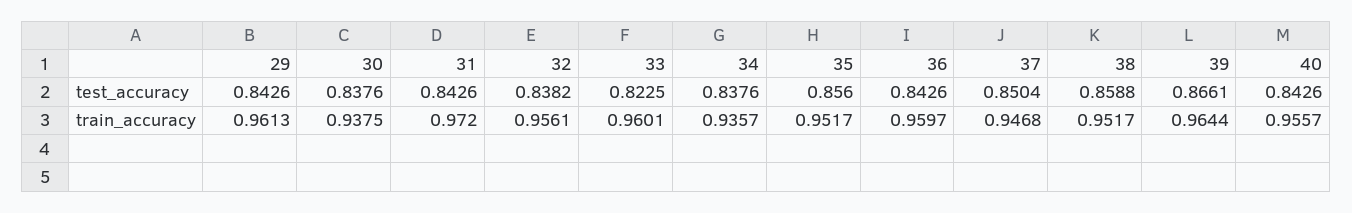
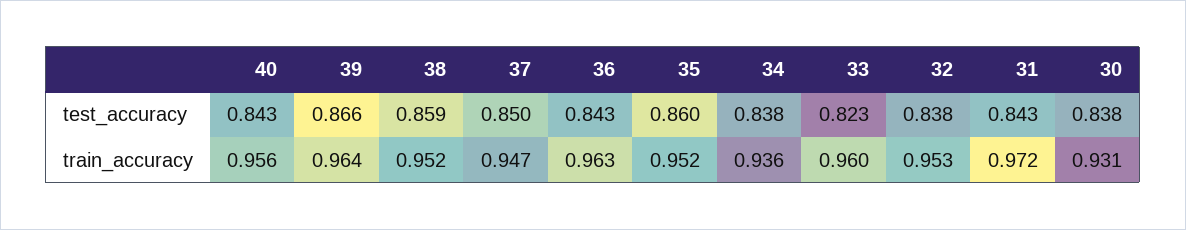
  {
-   "29": {
-     "test_accuracy": 0.8426,
-     "train_accuracy": 0.9613
-   },
    "30": {
      "test_accuracy": 0.8376,
-     "train_accuracy": 0.9375
+     "train_accuracy": 0.931
    },
    "31": {
      "test_accuracy": 0.8426,
      "train_accuracy": 0.972
    },
    "32": {
      "test_accuracy": 0.8382,
-     "train_accuracy": 0.9561
+     "train_accuracy": 0.953
    },
    "33": {
      "test_accuracy": 0.8225,
      "train_accuracy": 0.9601
    },
    "34": {
      "test_accuracy": 0.8376,
      "train_accuracy": 0.9357
    },
    "35": {
-     "test_accuracy": 0.856,
+     "test_accuracy": 0.86,
      "train_accuracy": 0.9517
    },
    "36": {
      "test_accuracy": 0.8426,
-     "train_accuracy": 0.9597
+     "train_accuracy": 0.963
    },
    "37": {
      "test_accuracy": 0.8504,
      "train_accuracy": 0.9468
    },
    "38": {
      "test_accuracy": 0.8588,
      "train_accuracy": 0.9517
    },
    "39": {
      "test_accuracy": 0.8661,
      "train_accuracy": 0.9644
    },
    "40": {
      "test_accuracy": 0.8426,
      "train_accuracy": 0.9557
    }
  }

